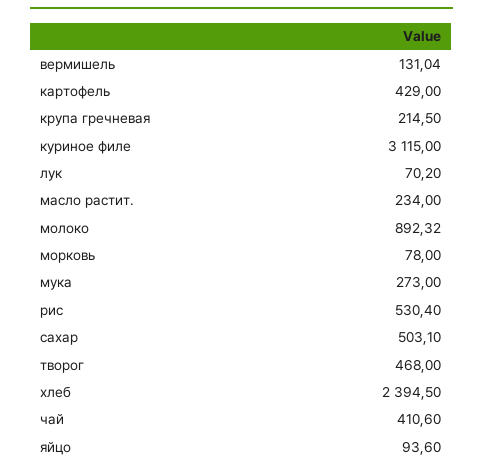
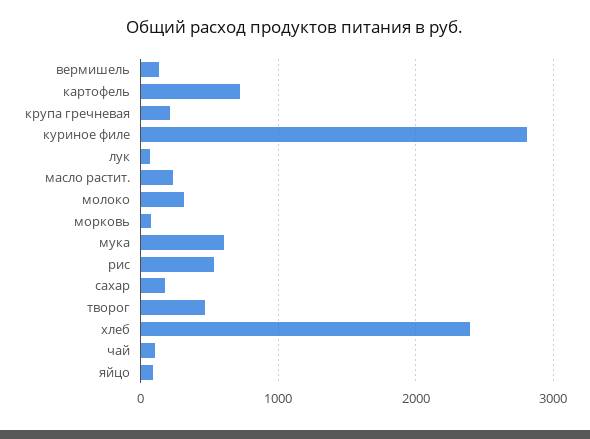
  {
    "вермишель": 131.04,
-   "картофель": 429,
+   "картофель": 700,
    "крупа гречневая": 214.5,
-   "куриное филе": 3115,
+   "куриное филе": 2800,
    "лук": 70.2,
    "масло растит.": 234,
-   "молоко": 892.32,
+   "молоко": 300,
    "морковь": 78,
-   "мука": 273,
+   "мука": 600,
    "рис": 530.4,
-   "сахар": 503.1,
+   "сахар": 200,
    "творог": 468,
    "хлеб": 2394.5,
-   "чай": 410.6,
+   "чай": 100,
    "яйцо": 93.6
  }

